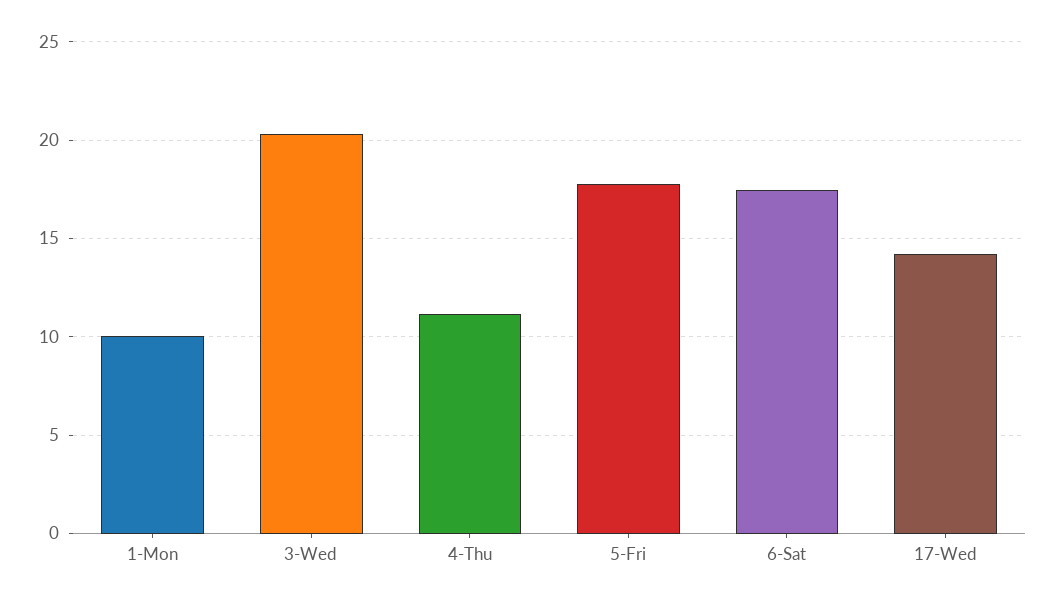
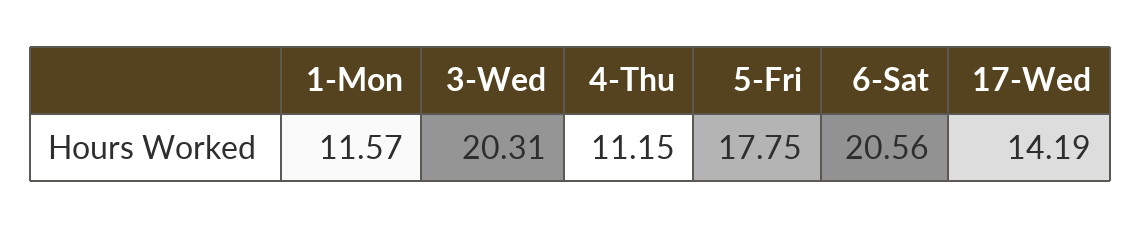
  {
-   "1-Mon": 10,
+   "1-Mon": 11.57,
    "3-Wed": 20.31,
    "4-Thu": 11.15,
    "5-Fri": 17.75,
-   "6-Sat": 17.5,
+   "6-Sat": 20.56,
    "17-Wed": 14.19
  }

